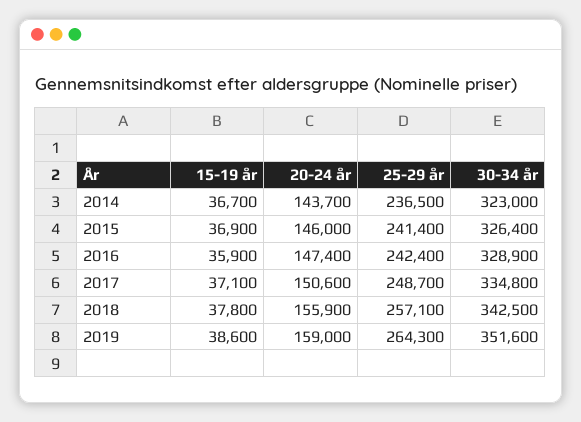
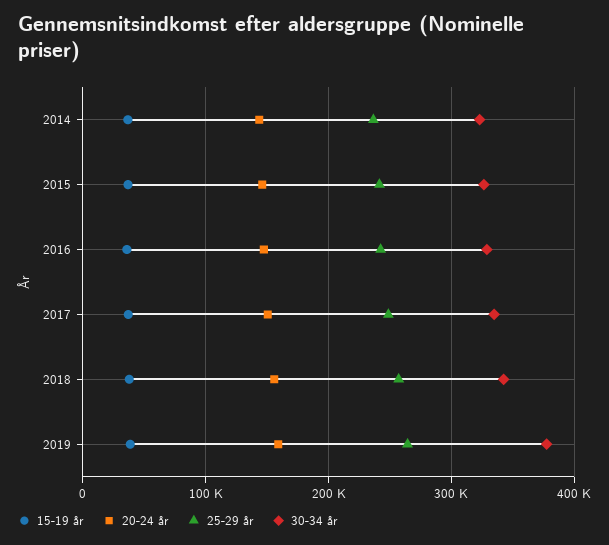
  {
    "15-19 år": {
      "2014": 36700,
      "2015": 36900,
      "2016": 35900,
      "2017": 37100,
      "2018": 37800,
      "2019": 38600
    },
    "20-24 år": {
      "2014": 143700,
      "2015": 146000,
      "2016": 147400,
      "2017": 150600,
      "2018": 155900,
      "2019": 159000
    },
    "25-29 år": {
      "2014": 236500,
      "2015": 241400,
      "2016": 242400,
      "2017": 248700,
      "2018": 257100,
      "2019": 264300
    },
    "30-34 år": {
      "2014": 323000,
      "2015": 326400,
      "2016": 328900,
      "2017": 334800,
      "2018": 342500,
-     "2019": 351600
+     "2019": 380000
    }
  }

